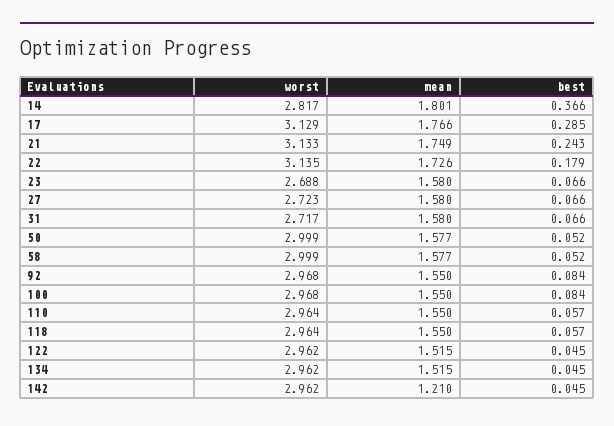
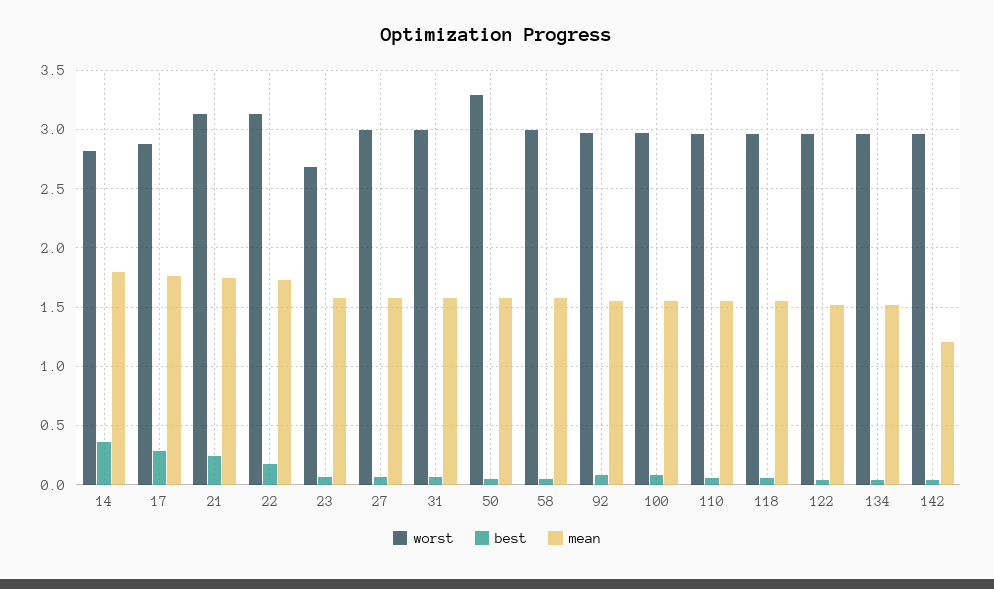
  {
    "worst": {
      "14": 2.817,
-     "17": 3.129,
+     "17": 2.9,
      "21": 3.133,
      "22": 3.135,
      "23": 2.688,
-     "27": 2.723,
+     "27": 3,
-     "31": 2.717,
+     "31": 3,
-     "50": 2.999,
+     "50": 3.3,
      "58": 2.999,
      "92": 2.968,
      "100": 2.968,
      "110": 2.964,
      "118": 2.964,
      "122": 2.962,
      "134": 2.962,
      "142": 2.962
    },
    "mean": {
      "14": 1.801,
      "17": 1.766,
      "21": 1.749,
      "22": 1.726,
      "23": 1.58,
      "27": 1.58,
      "31": 1.58,
      "50": 1.577,
      "58": 1.577,
      "92": 1.55,
      "100": 1.55,
      "110": 1.55,
      "118": 1.55,
      "122": 1.515,
      "134": 1.515,
      "142": 1.21
    },
    "best": {
      "14": 0.366,
      "17": 0.285,
      "21": 0.243,
      "22": 0.179,
      "23": 0.066,
      "27": 0.066,
      "31": 0.066,
      "50": 0.052,
      "58": 0.052,
      "92": 0.084,
      "100": 0.084,
      "110": 0.057,
      "118": 0.057,
      "122": 0.045,
      "134": 0.045,
      "142": 0.045
    }
  }

